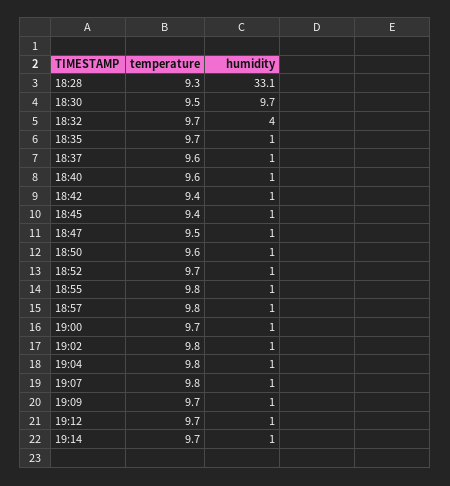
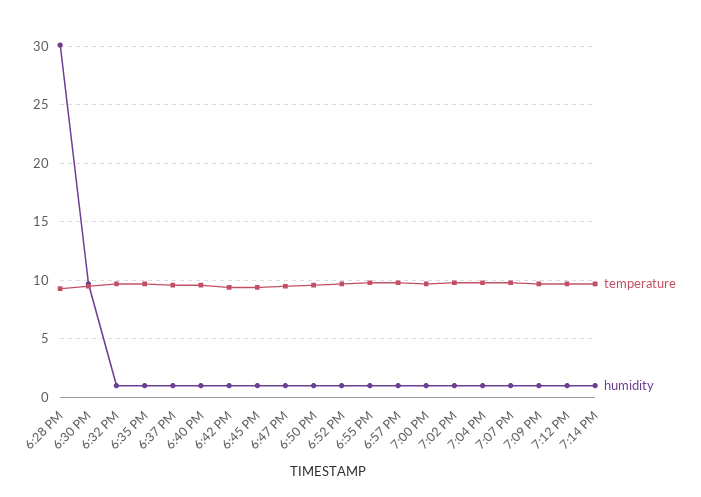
  {
    "temperature": {
      "18:28": 9.3,
      "18:30": 9.5,
      "18:32": 9.7,
      "18:35": 9.7,
      "18:37": 9.6,
      "18:40": 9.6,
      "18:42": 9.4,
      "18:45": 9.4,
      "18:47": 9.5,
      "18:50": 9.6,
      "18:52": 9.7,
      "18:55": 9.8,
      "18:57": 9.8,
      "19:00": 9.7,
      "19:02": 9.8,
      "19:04": 9.8,
      "19:07": 9.8,
      "19:09": 9.7,
      "19:12": 9.7,
      "19:14": 9.7
    },
    "humidity": {
-     "18:28": 33.1,
+     "18:28": 30,
      "18:30": 9.7,
-     "18:32": 4,
+     "18:32": 1,
      "18:35": 1,
      "18:37": 1,
      "18:40": 1,
      "18:42": 1,
      "18:45": 1,
      "18:47": 1,
      "18:50": 1,
      "18:52": 1,
      "18:55": 1,
      "18:57": 1,
      "19:00": 1,
      "19:02": 1,
      "19:04": 1,
      "19:07": 1,
      "19:09": 1,
      "19:12": 1,
      "19:14": 1
    }
  }

